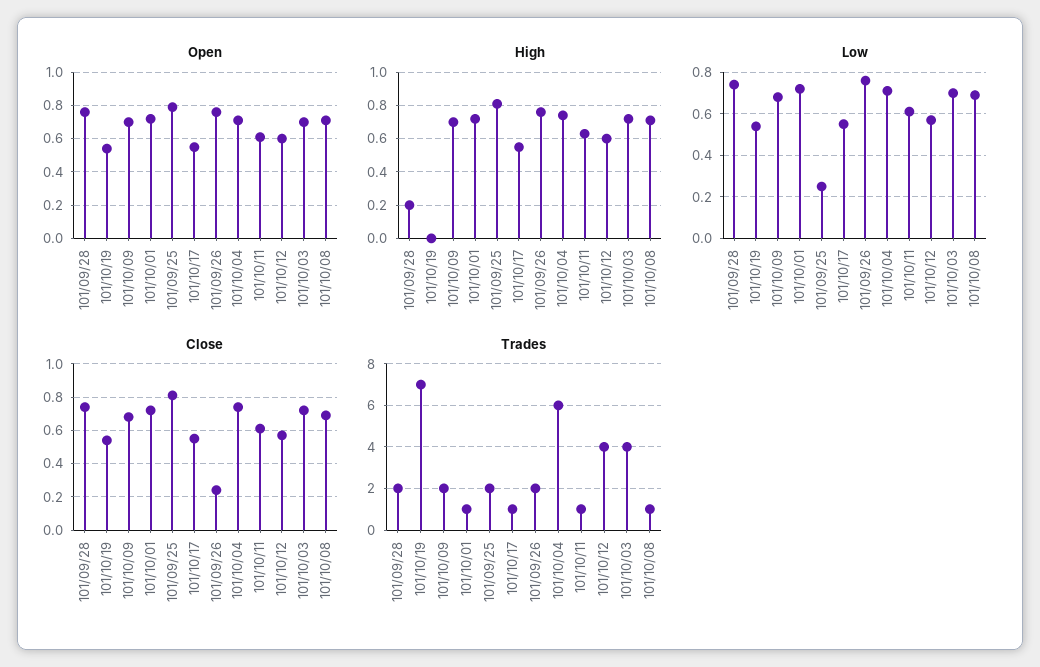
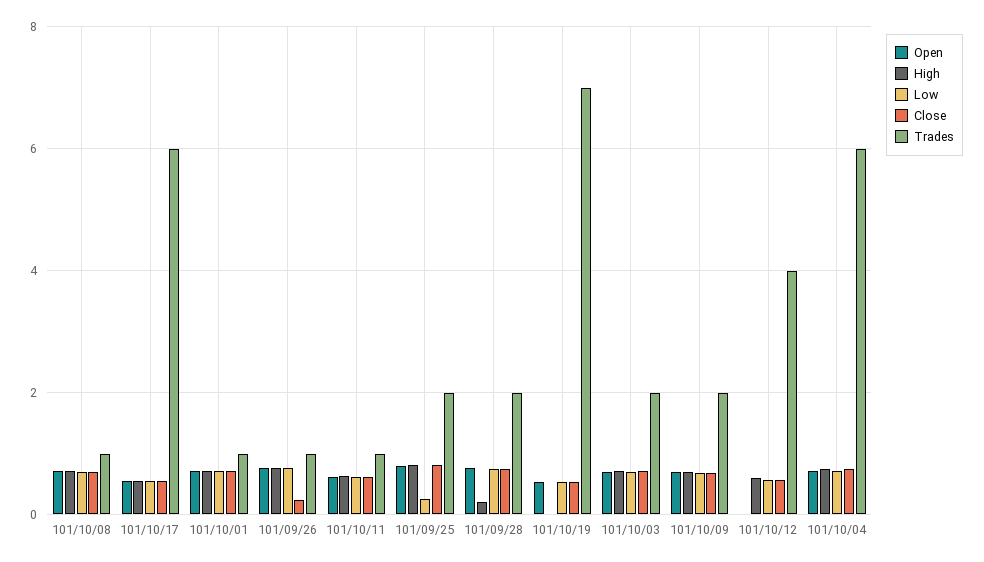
  {
    "Open": {
      "101/09/28": 0.75,
      "101/10/19": 0.55,
      "101/10/09": 0.7,
      "101/10/01": 0.7,
      "101/09/25": 0.8,
      "101/10/17": 0.55,
      "101/09/26": 0.75,
      "101/10/04": 0.7,
      "101/10/11": 0.6,
-     "101/10/12": 0.6,
+     "101/10/12": 0,
      "101/10/03": 0.7,
      "101/10/08": 0.7
    },
    "High": {
      "101/09/28": 0.2,
      "101/10/19": 0,
      "101/10/09": 0.7,
      "101/10/01": 0.7,
      "101/09/25": 0.8,
      "101/10/17": 0.55,
      "101/09/26": 0.75,
      "101/10/04": 0.75,
      "101/10/11": 0.65,
      "101/10/12": 0.6,
      "101/10/03": 0.7,
      "101/10/08": 0.7
    },
    "Low": {
      "101/09/28": 0.75,
      "101/10/19": 0.55,
      "101/10/09": 0.7,
      "101/10/01": 0.7,
      "101/09/25": 0.25,
      "101/10/17": 0.55,
      "101/09/26": 0.75,
      "101/10/04": 0.7,
      "101/10/11": 0.6,
      "101/10/12": 0.55,
      "101/10/03": 0.7,
      "101/10/08": 0.7
    },
    "Close": {
      "101/09/28": 0.75,
      "101/10/19": 0.55,
      "101/10/09": 0.7,
      "101/10/01": 0.7,
      "101/09/25": 0.8,
      "101/10/17": 0.55,
      "101/09/26": 0.25,
      "101/10/04": 0.75,
      "101/10/11": 0.6,
      "101/10/12": 0.55,
      "101/10/03": 0.7,
      "101/10/08": 0.7
    },
    "Trades": {
      "101/09/28": 2,
      "101/10/19": 7,
      "101/10/09": 2,
      "101/10/01": 1,
      "101/09/25": 2,
-     "101/10/17": 1,
+     "101/10/17": 6,
-     "101/09/26": 2,
+     "101/09/26": 1,
      "101/10/04": 6,
      "101/10/11": 1,
      "101/10/12": 4,
-     "101/10/03": 4,
+     "101/10/03": 2,
      "101/10/08": 1
    }
  }

